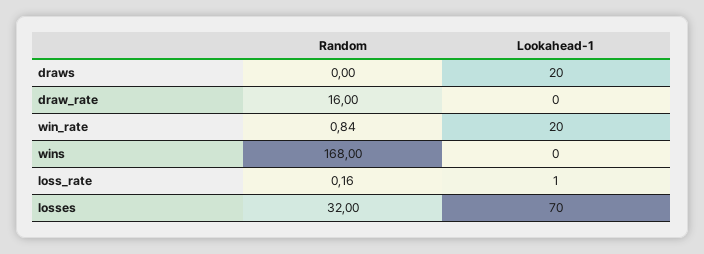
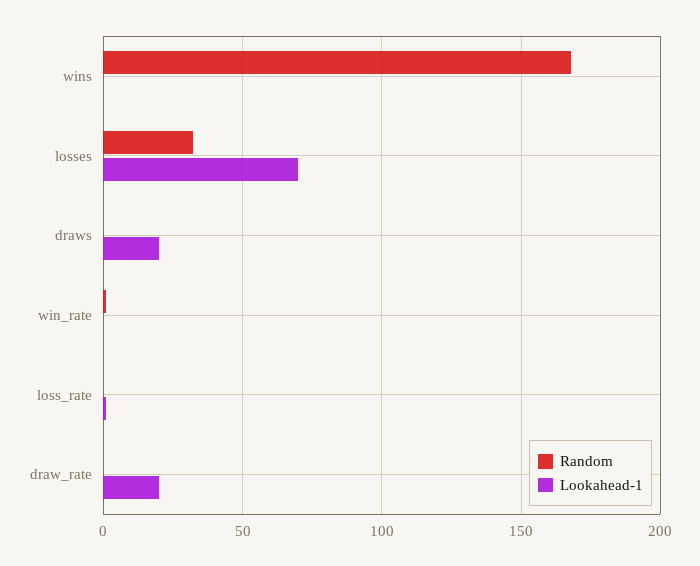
  {
    "Random": {
      "draws": 0,
-     "draw_rate": 16,
+     "draw_rate": 0,
      "win_rate": 0.84,
      "wins": 168,
      "loss_rate": 0.16,
      "losses": 32
    },
    "Lookahead-1": {
      "draws": 20,
-     "draw_rate": 0,
+     "draw_rate": 20,
-     "win_rate": 20,
+     "win_rate": 0,
      "wins": 0,
      "loss_rate": 1,
      "losses": 70
    }
  }

